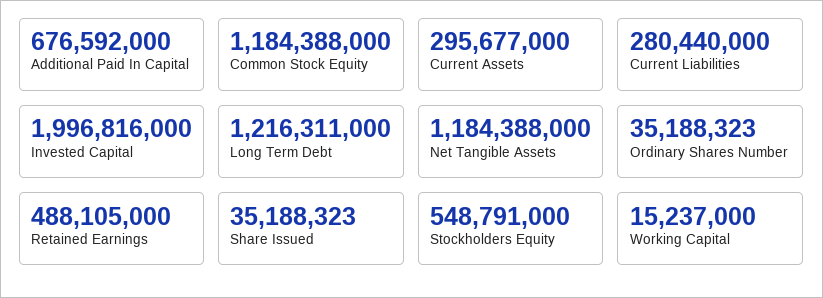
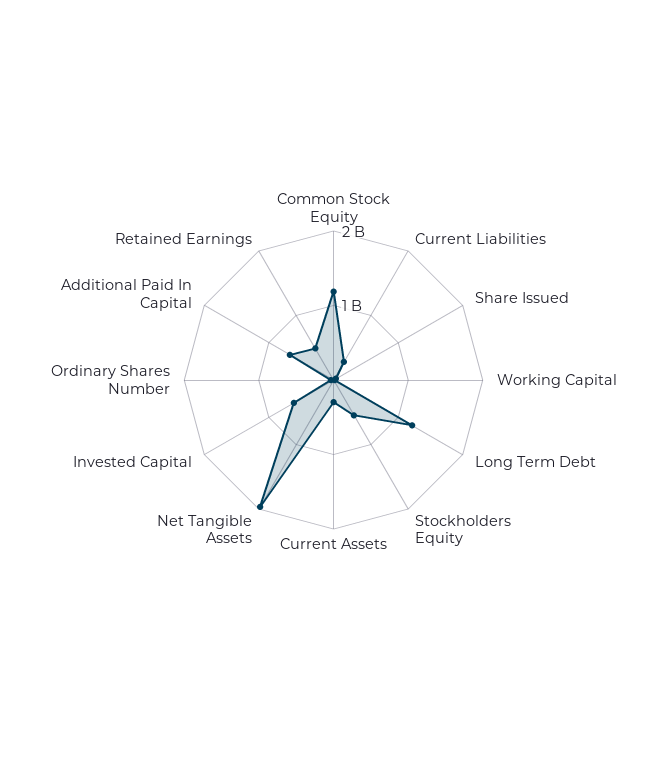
  {
    "Additional Paid In Capital": 676592000,
    "Common Stock Equity": 1184388000,
    "Current Assets": 295677000,
    "Current Liabilities": 280440000,
-   "Invested Capital": 1996816000,
+   "Invested Capital": 600000000,
    "Long Term Debt": 1216311000,
-   "Net Tangible Assets": 1184388000,
+   "Net Tangible Assets": 2000000000,
    "Ordinary Shares Number": 35188323,
    "Retained Earnings": 488105000,
    "Share Issued": 35188323,
    "Stockholders Equity": 548791000,
    "Working Capital": 15237000
  }

